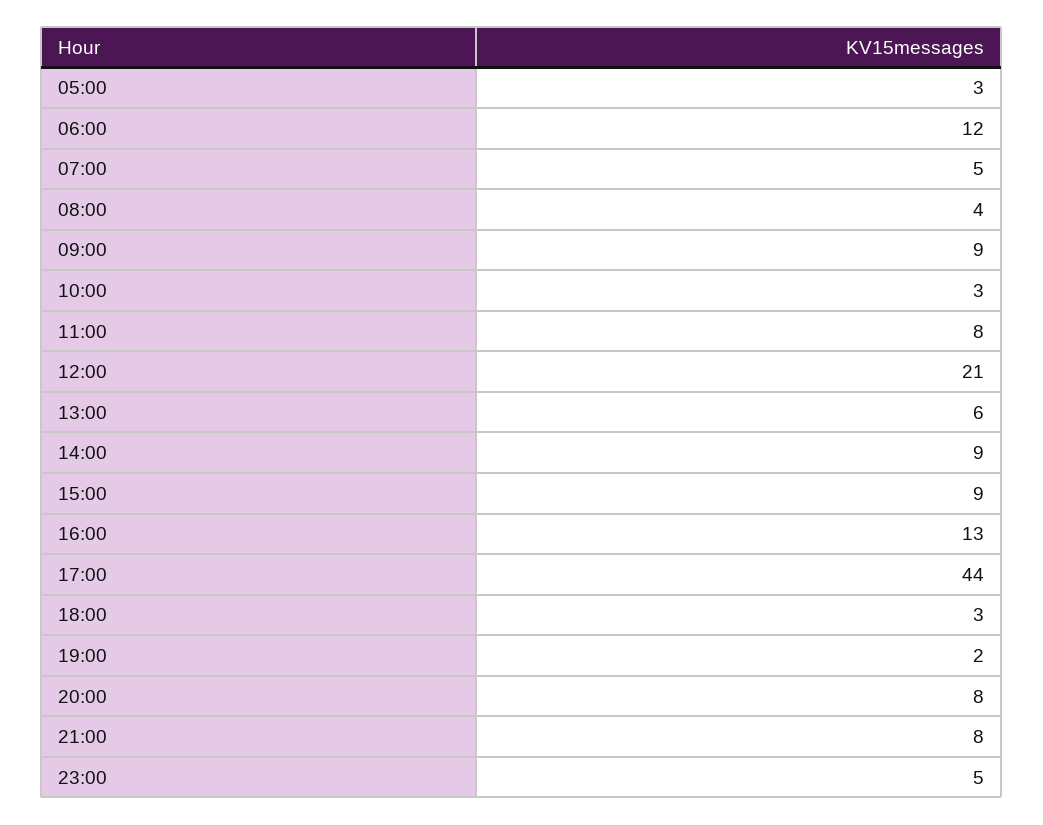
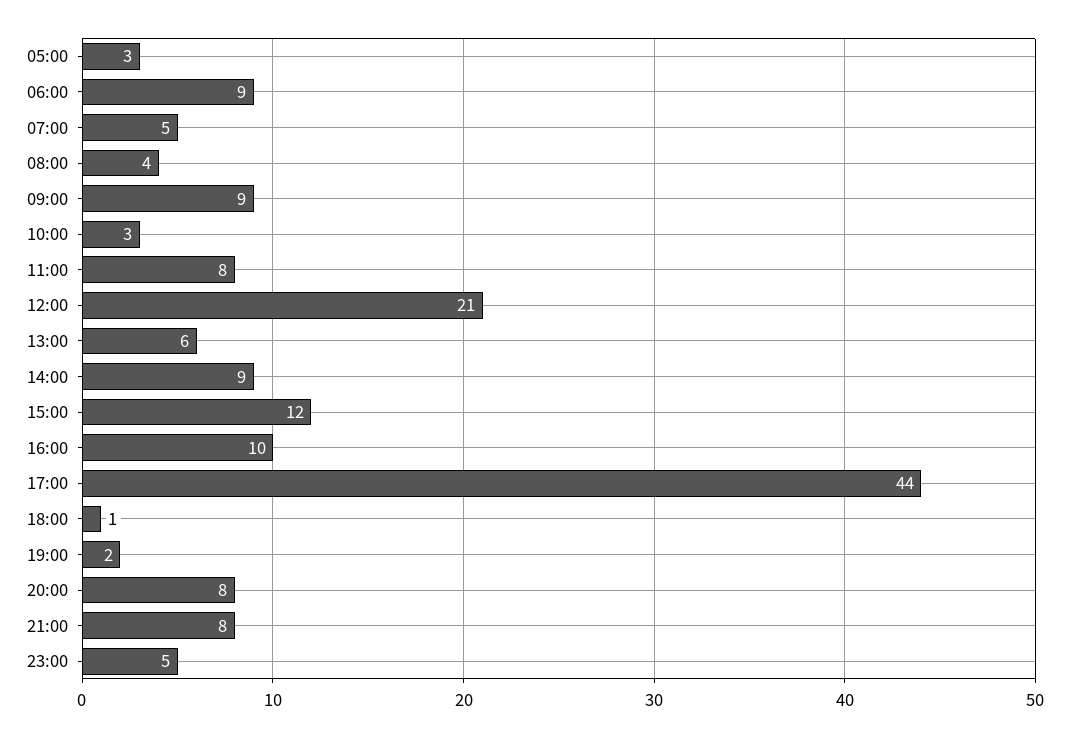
  {
    "05:00": 3,
-   "06:00": 12,
+   "06:00": 9,
    "07:00": 5,
    "08:00": 4,
    "09:00": 9,
    "10:00": 3,
    "11:00": 8,
    "12:00": 21,
    "13:00": 6,
    "14:00": 9,
-   "15:00": 9,
+   "15:00": 12,
-   "16:00": 13,
+   "16:00": 10,
    "17:00": 44,
-   "18:00": 3,
+   "18:00": 1,
    "19:00": 2,
    "20:00": 8,
    "21:00": 8,
    "23:00": 5
  }

